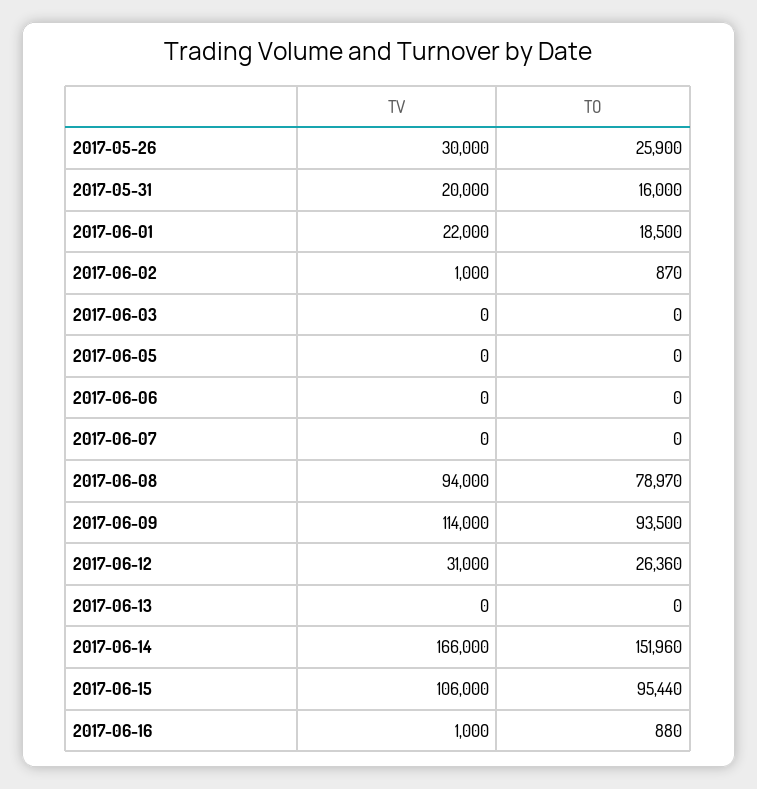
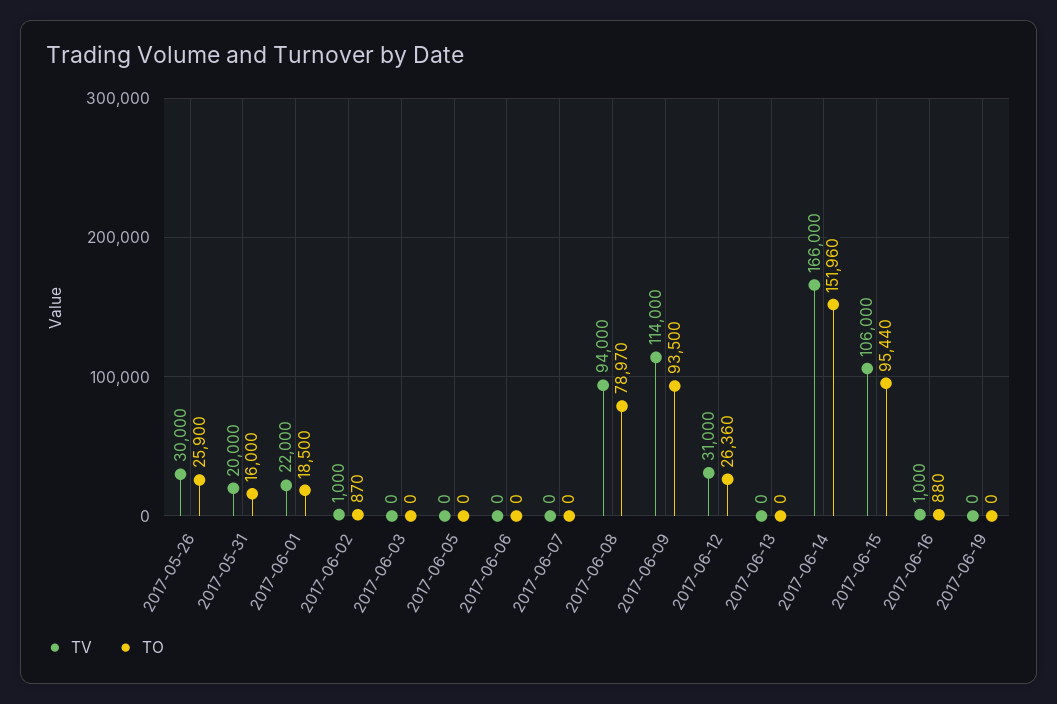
  {
    "TV": {
      "2017-05-26": 30000,
      "2017-05-31": 20000,
      "2017-06-01": 22000,
      "2017-06-02": 1000,
      "2017-06-03": 0,
      "2017-06-05": 0,
      "2017-06-06": 0,
      "2017-06-07": 0,
      "2017-06-08": 94000,
      "2017-06-09": 114000,
      "2017-06-12": 31000,
      "2017-06-13": 0,
      "2017-06-14": 166000,
      "2017-06-15": 106000,
-     "2017-06-16": 1000
+     "2017-06-16": 1000,
+     "2017-06-19": 0
    },
    "TO": {
      "2017-05-26": 25900,
      "2017-05-31": 16000,
      "2017-06-01": 18500,
      "2017-06-02": 870,
      "2017-06-03": 0,
      "2017-06-05": 0,
      "2017-06-06": 0,
      "2017-06-07": 0,
      "2017-06-08": 78970,
      "2017-06-09": 93500,
      "2017-06-12": 26360,
      "2017-06-13": 0,
      "2017-06-14": 151960,
      "2017-06-15": 95440,
-     "2017-06-16": 880
+     "2017-06-16": 880,
+     "2017-06-19": 0
    }
  }

